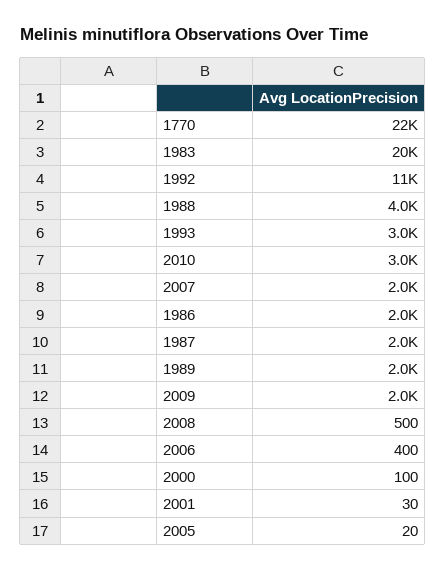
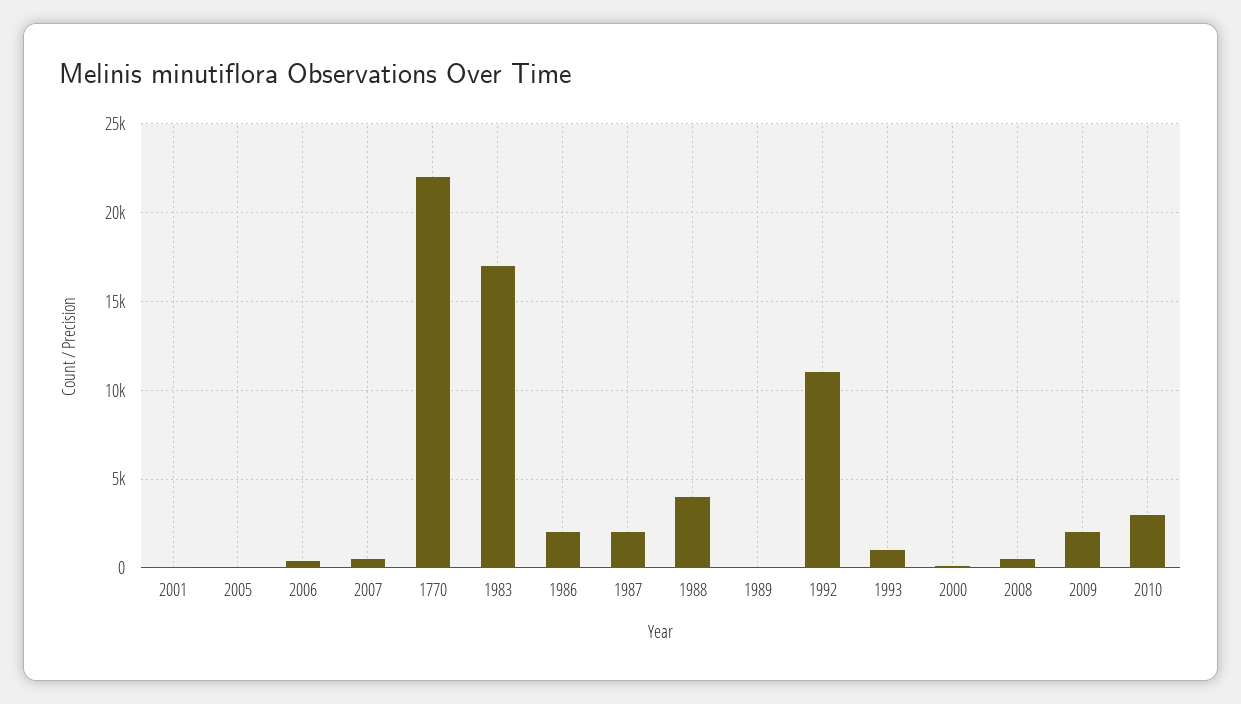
  {
    "1770": 22000,
-   "1983": 20000,
+   "1983": 17000,
    "1992": 11000,
    "1988": 4000,
-   "1993": 3000,
+   "1993": 1000,
    "2010": 3000,
-   "2007": 2000,
+   "2007": 500,
    "1986": 2000,
    "1987": 2000,
-   "1989": 2000,
+   "1989": 0,
    "2009": 2000,
    "2008": 500,
    "2006": 400,
    "2000": 100,
    "2001": 30,
    "2005": 20
  }

